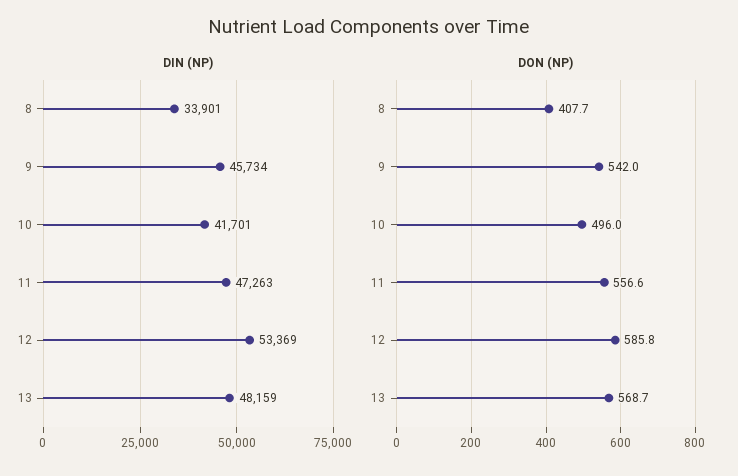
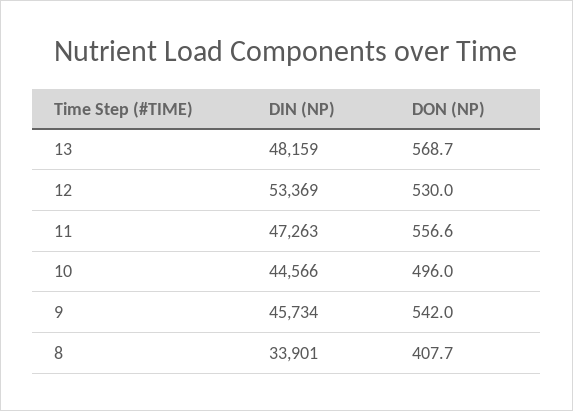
  {
    "DIN (NP)": {
      "8": 33901,
      "9": 45734,
-     "10": 41701,
+     "10": 44566,
      "11": 47263,
      "12": 53369,
      "13": 48159
    },
    "DON (NP)": {
      "8": 407.7,
      "9": 542,
      "10": 496,
      "11": 556.6,
-     "12": 585.8,
+     "12": 530,
      "13": 568.7
    }
  }

